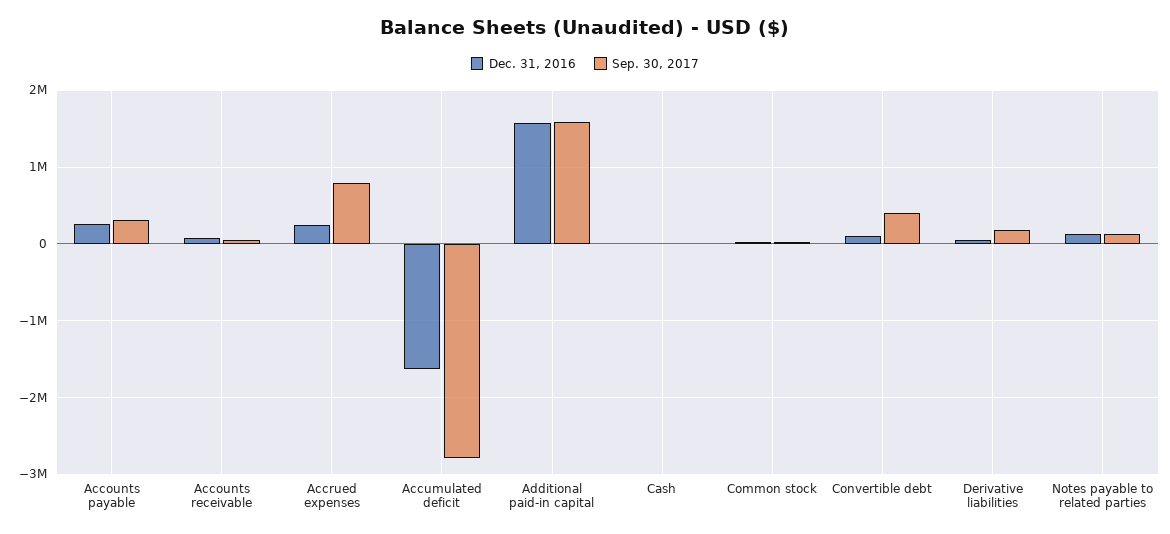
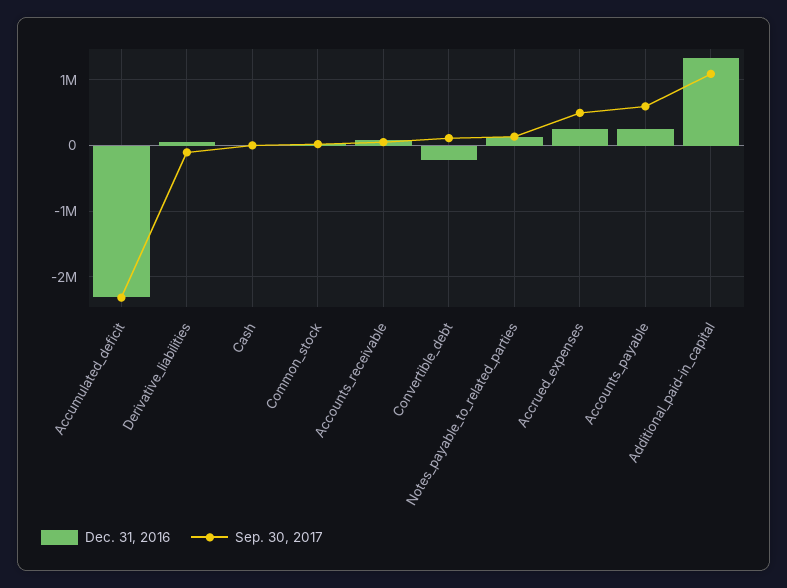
  {
    "Dec. 31, 2016": {
      "Accounts payable": 300000,
      "Accounts receivable": 100000,
      "Accrued expenses": 200000,
-     "Accumulated deficit": -1600000,
+     "Accumulated deficit": -2300000,
-     "Additional paid-in capital": 1600000,
+     "Additional paid-in capital": 1300000,
      "Cash": 0,
      "Common stock": 0,
-     "Convertible debt": 100000,
+     "Convertible debt": -200000,
      "Derivative liabilities": 100000,
      "Notes payable to related parties": 100000
    },
    "Sep. 30, 2017": {
-     "Accounts payable": 300000,
+     "Accounts payable": 600000,
      "Accounts receivable": 100000,
-     "Accrued expenses": 800000,
+     "Accrued expenses": 500000,
-     "Accumulated deficit": -2800000,
+     "Accumulated deficit": -2300000,
-     "Additional paid-in capital": 1600000,
+     "Additional paid-in capital": 1100000,
      "Cash": 0,
      "Common stock": 0,
-     "Convertible debt": 400000,
+     "Convertible debt": 100000,
-     "Derivative liabilities": 200000,
+     "Derivative liabilities": -100000,
      "Notes payable to related parties": 100000
    }
  }

